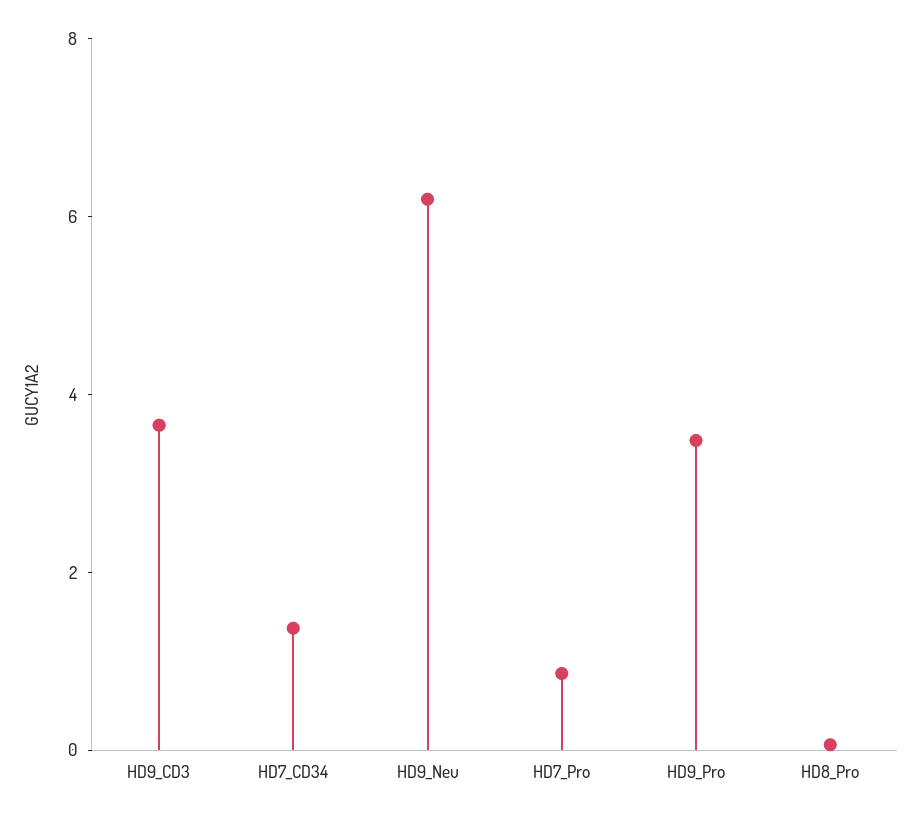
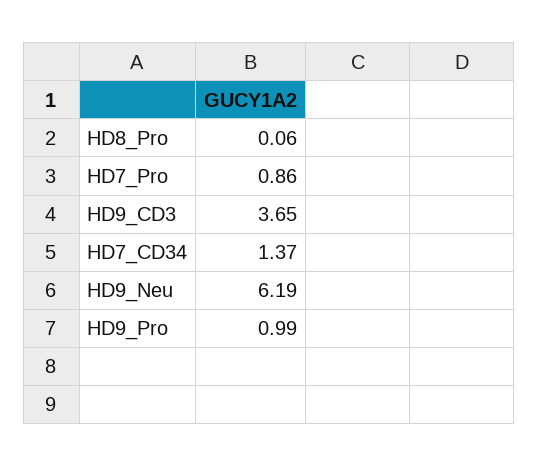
  {
    "HD9_CD3": 3.65,
    "HD7_CD34": 1.37,
    "HD9_Neu": 6.19,
    "HD7_Pro": 0.86,
-   "HD9_Pro": 3.5,
+   "HD9_Pro": 0.99,
    "HD8_Pro": 0.06
  }

